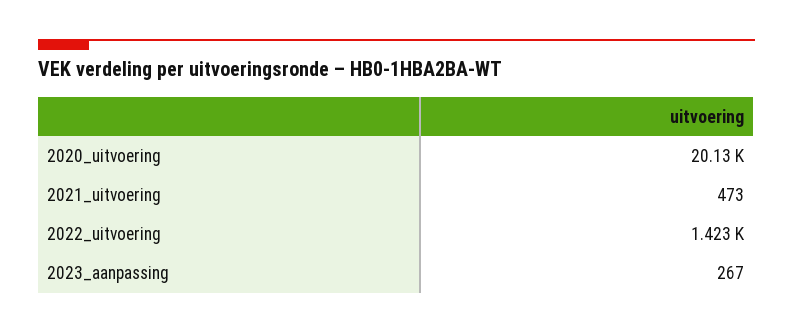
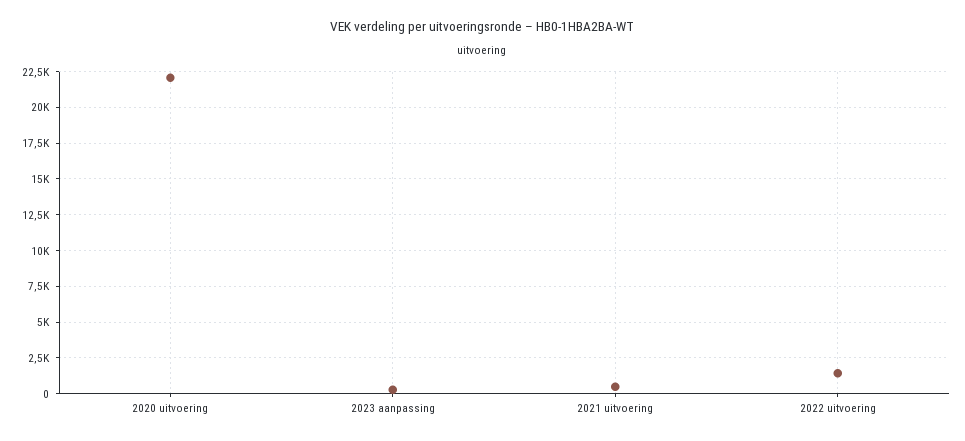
  {
-   "2020_uitvoering": 20130,
+   "2020_uitvoering": 22000,
    "2021_uitvoering": 473,
    "2022_uitvoering": 1423,
    "2023_aanpassing": 267
  }

